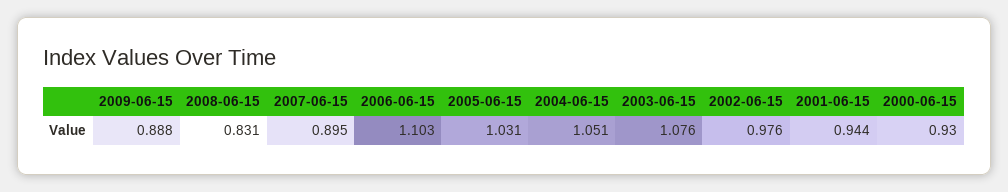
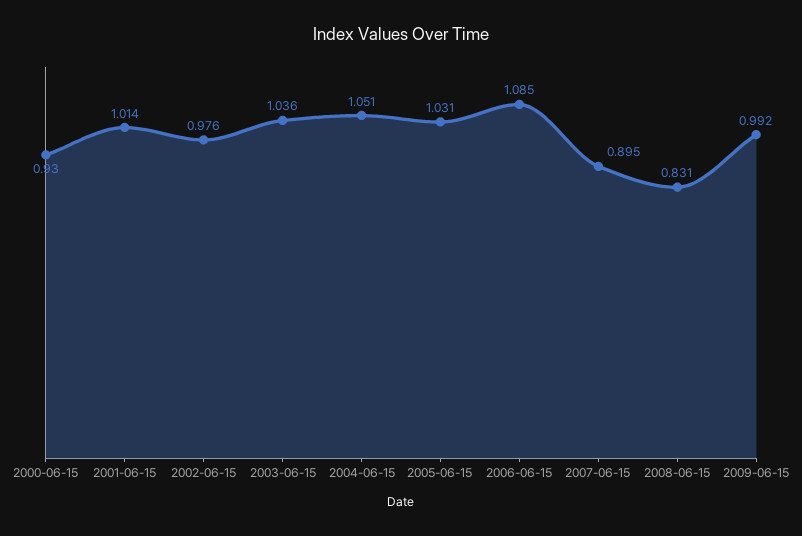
  {
-   "2009-06-15": 0.888,
+   "2009-06-15": 0.992,
    "2008-06-15": 0.831,
    "2007-06-15": 0.895,
-   "2006-06-15": 1.103,
+   "2006-06-15": 1.085,
    "2005-06-15": 1.031,
    "2004-06-15": 1.051,
-   "2003-06-15": 1.076,
+   "2003-06-15": 1.036,
    "2002-06-15": 0.976,
-   "2001-06-15": 0.944,
+   "2001-06-15": 1.014,
    "2000-06-15": 0.93
  }

